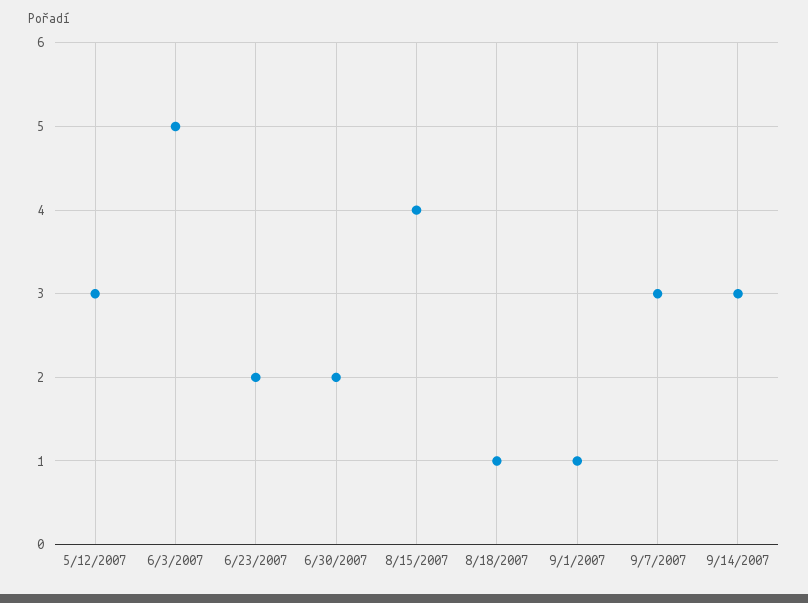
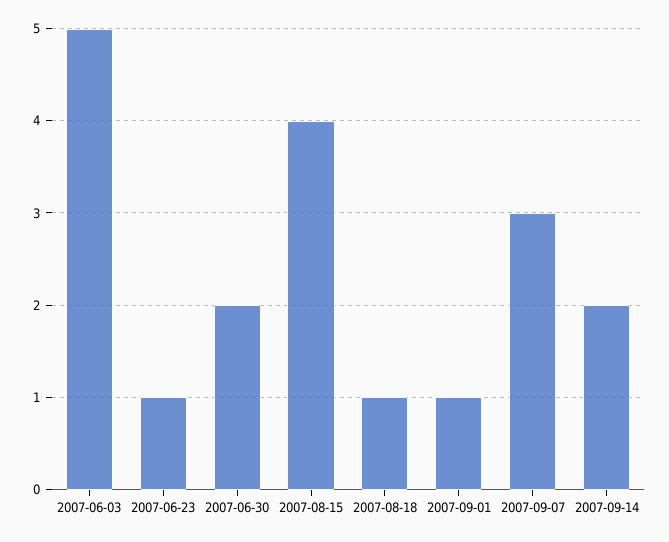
  {
-   "5/12/2007": 3,
    "6/3/2007": 5,
-   "6/23/2007": 2,
+   "6/23/2007": 1,
    "6/30/2007": 2,
    "8/15/2007": 4,
    "8/18/2007": 1,
    "9/1/2007": 1,
    "9/7/2007": 3,
-   "9/14/2007": 3
+   "9/14/2007": 2
  }

